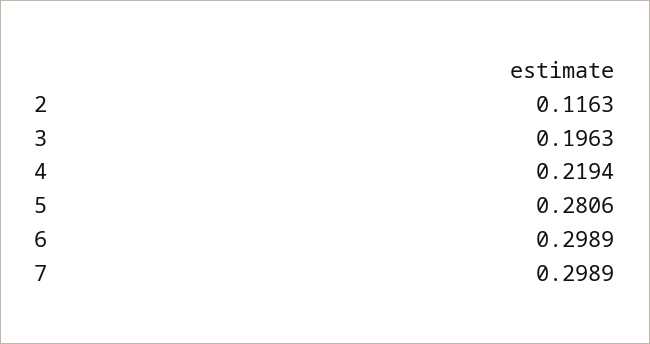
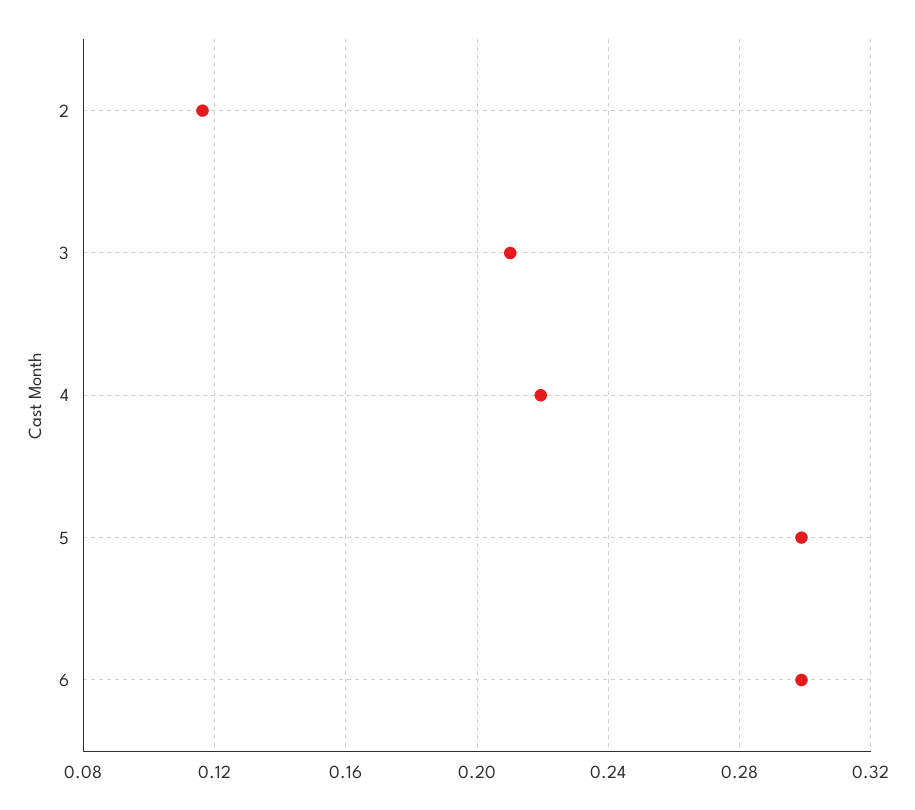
  {
    "2": 0.1163,
-   "3": 0.1963,
+   "3": 0.21,
    "4": 0.2194,
-   "5": 0.2806,
+   "5": 0.3,
-   "6": 0.2989,
+   "6": 0.2989
-   "7": 0.2989
  }

